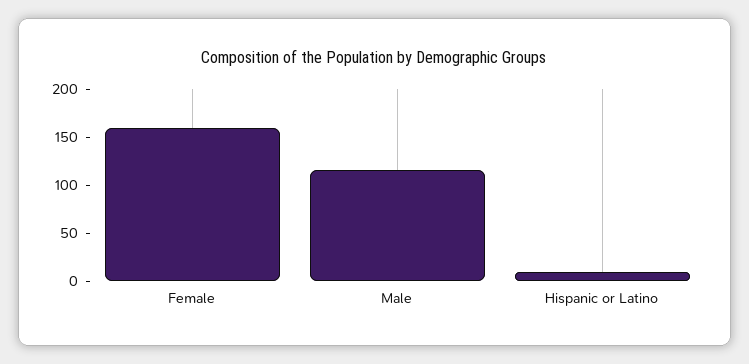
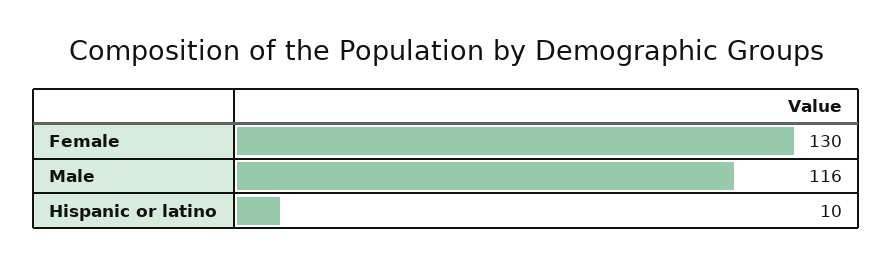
  {
-   "Female": 160,
+   "Female": 130,
    "Male": 116,
    "Hispanic or Latino": 10
  }

